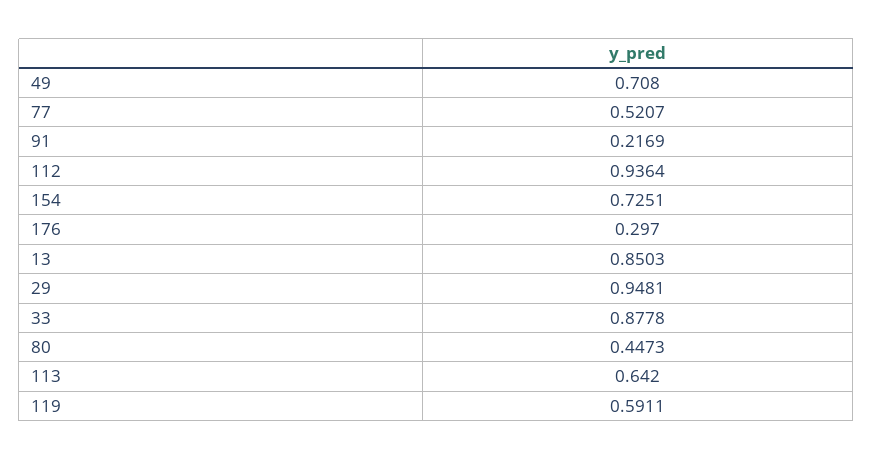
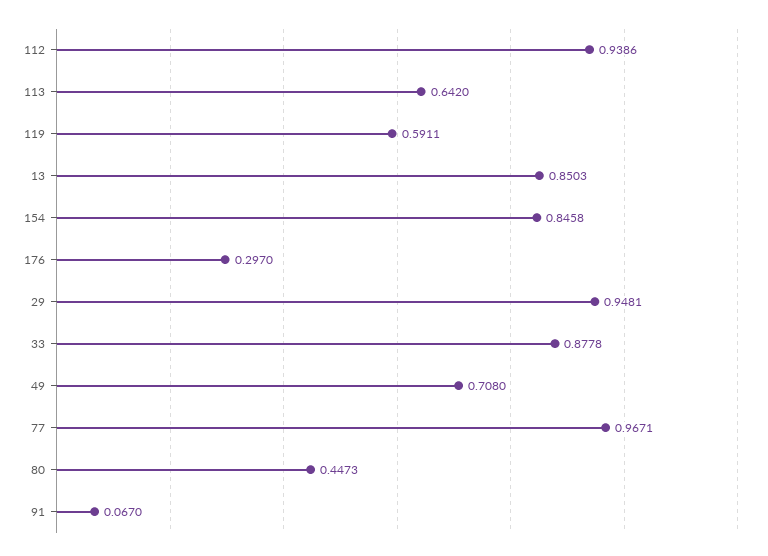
  {
    "49": 0.708,
-   "77": 0.5207,
+   "77": 0.9671,
-   "91": 0.2169,
+   "91": 0.067,
-   "112": 0.9364,
+   "112": 0.9386,
-   "154": 0.7251,
+   "154": 0.8458,
    "176": 0.297,
    "13": 0.8503,
    "29": 0.9481,
    "33": 0.8778,
    "80": 0.4473,
    "113": 0.642,
    "119": 0.5911
  }

